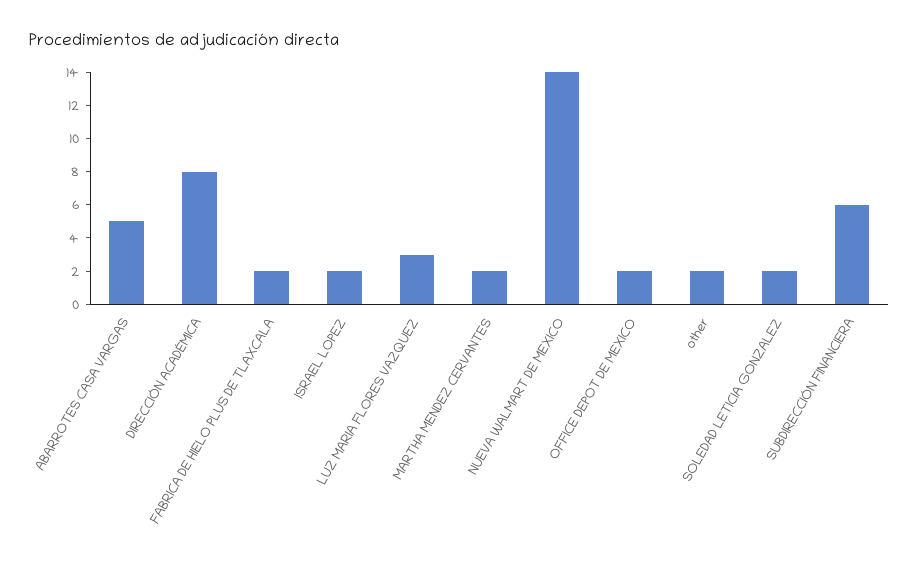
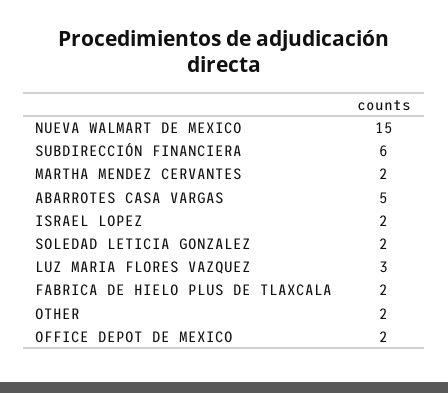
  {
    "ABARROTES CASA VARGAS": 5,
-   "DIRECCIÓN ACADÉMICA": 8,
    "FABRICA DE HIELO PLUS DE TLAXCALA": 2,
    "ISRAEL LOPEZ": 2,
    "LUZ MARIA FLORES VAZQUEZ": 3,
    "MARTHA MENDEZ CERVANTES": 2,
-   "NUEVA WALMART DE MEXICO": 14,
+   "NUEVA WALMART DE MEXICO": 15,
    "OFFICE DEPOT DE MEXICO": 2,
    "other": 2,
    "SOLEDAD LETICIA GONZALEZ": 2,
    "SUBDIRECCIÓN FINANCIERA": 6
  }

